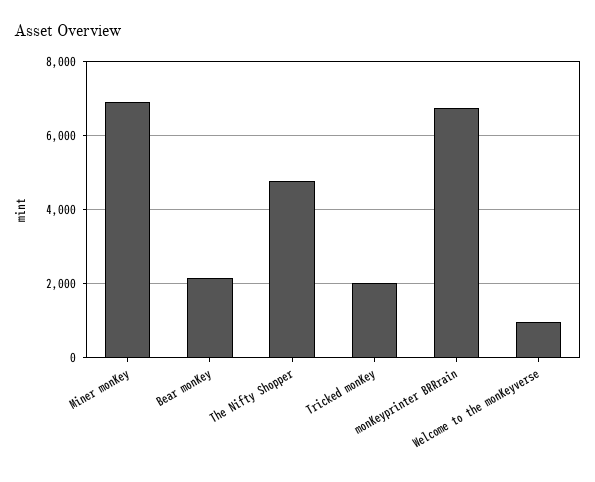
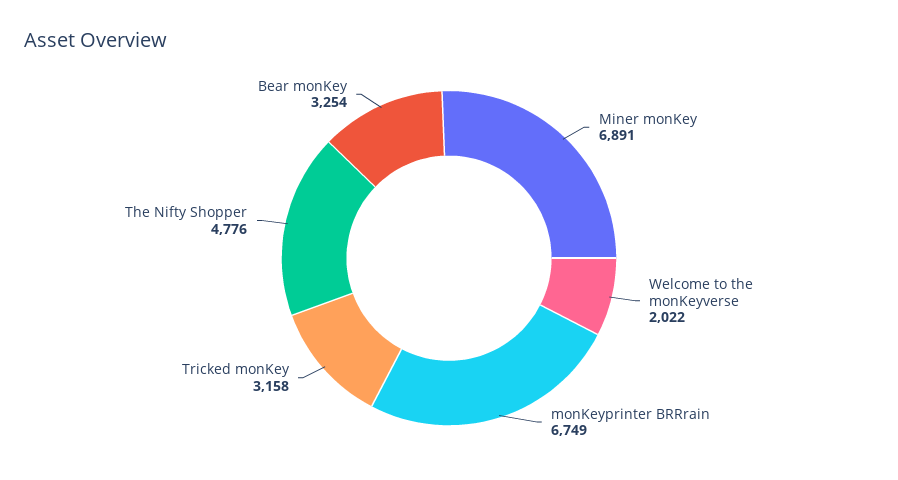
  {
    "Miner monKey": 6891,
-   "Bear monKey": 2200,
+   "Bear monKey": 3254,
    "The Nifty Shopper": 4776,
-   "Tricked monKey": 2000,
+   "Tricked monKey": 3158,
    "monKeyprinter BRRrain": 6749,
-   "Welcome to the monKeyverse": 1000
+   "Welcome to the monKeyverse": 2022
  }

